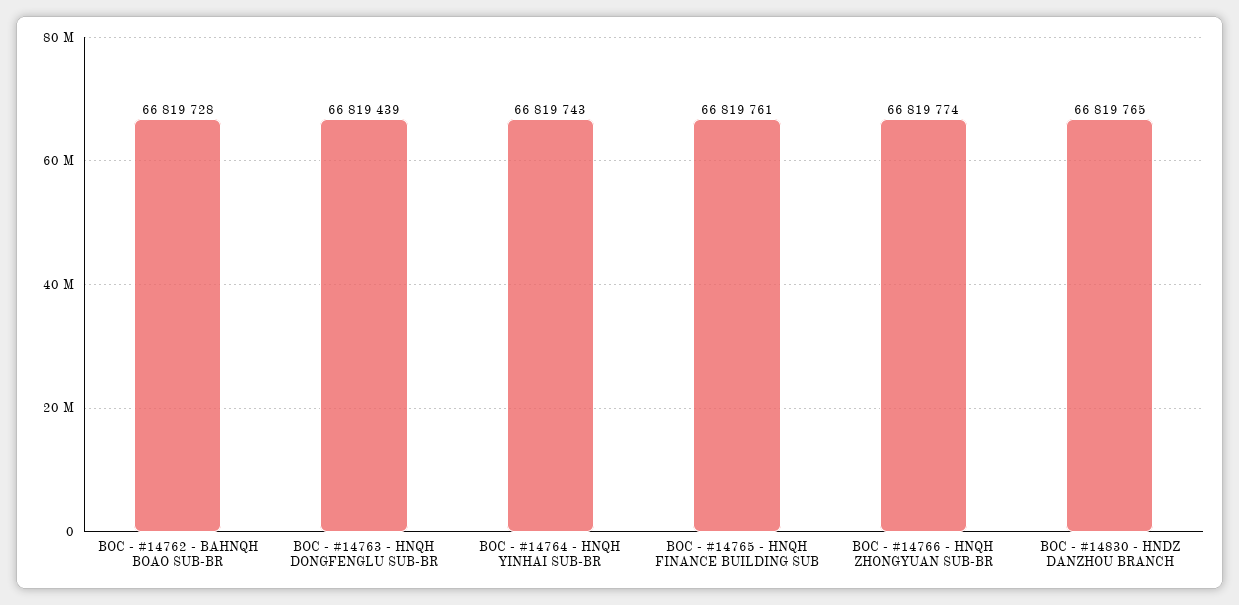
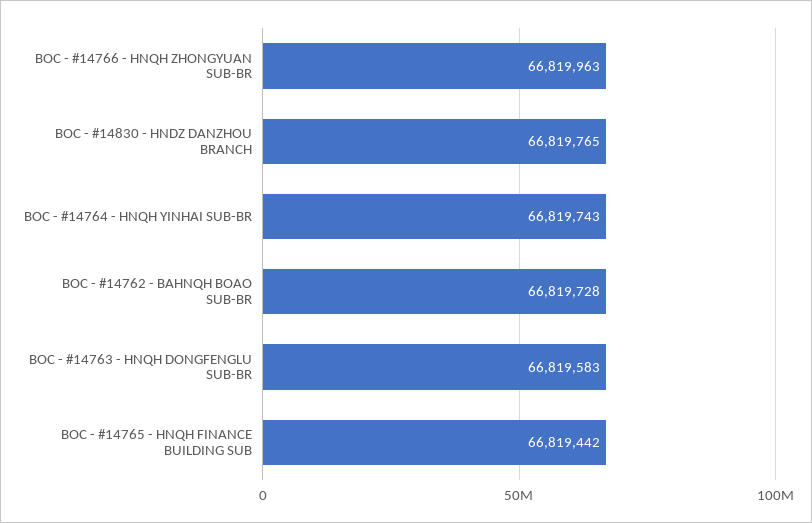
  {
    "BOC - #14762 - BAHNQH BOAO SUB-BR": 66819728,
-   "BOC - #14763 - HNQH DONGFENGLU SUB-BR": 66819439,
+   "BOC - #14763 - HNQH DONGFENGLU SUB-BR": 66819583,
    "BOC - #14764 - HNQH YINHAI SUB-BR": 66819743,
-   "BOC - #14765 - HNQH FINANCE BUILDING SUB": 66819761,
+   "BOC - #14765 - HNQH FINANCE BUILDING SUB": 66819442,
-   "BOC - #14766 - HNQH ZHONGYUAN SUB-BR": 66819774,
+   "BOC - #14766 - HNQH ZHONGYUAN SUB-BR": 66819963,
    "BOC - #14830 - HNDZ DANZHOU BRANCH": 66819765
  }

